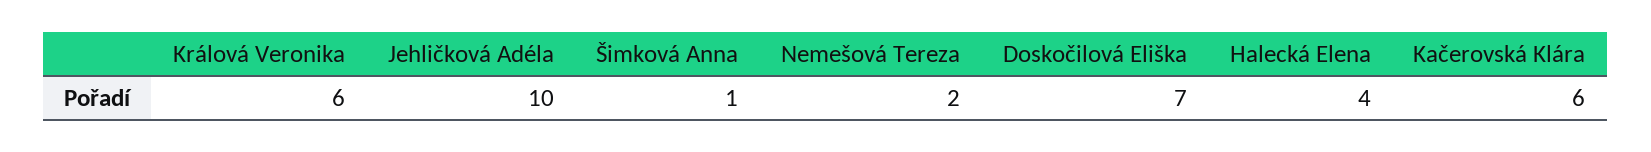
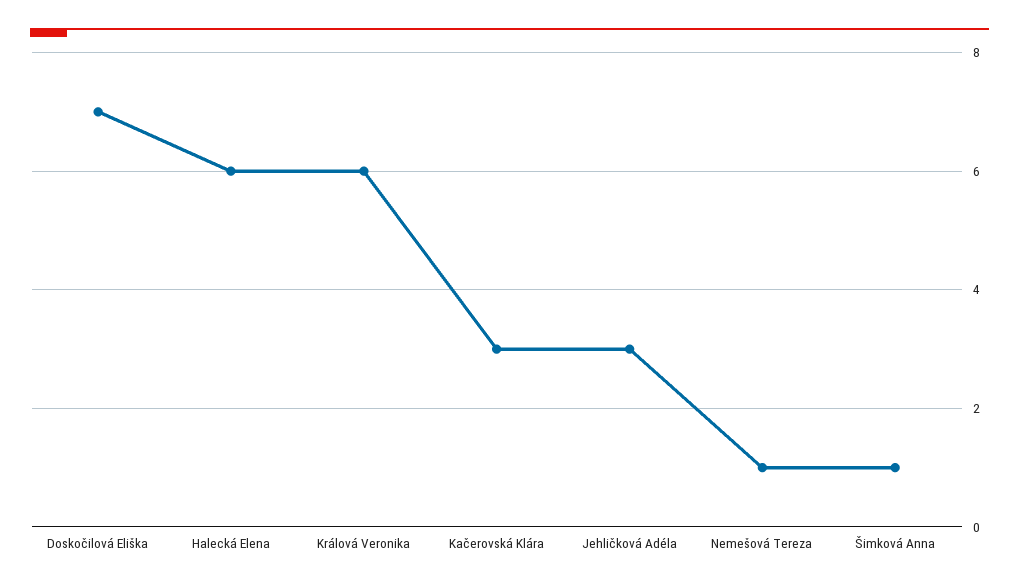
  {
    "Králová Veronika": 6,
-   "Jehličková Adéla": 10,
+   "Jehličková Adéla": 3,
    "Šimková Anna": 1,
-   "Nemešová Tereza": 2,
+   "Nemešová Tereza": 1,
    "Doskočilová Eliška": 7,
-   "Halecká Elena": 4,
+   "Halecká Elena": 6,
-   "Kačerovská Klára": 6
+   "Kačerovská Klára": 3
  }

